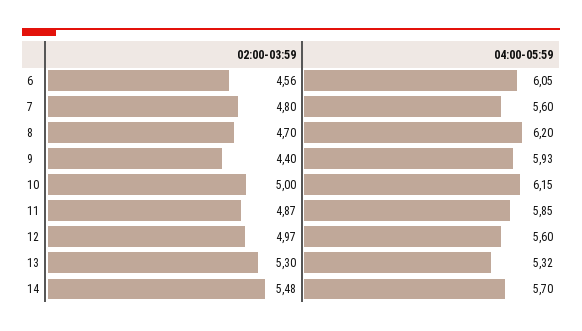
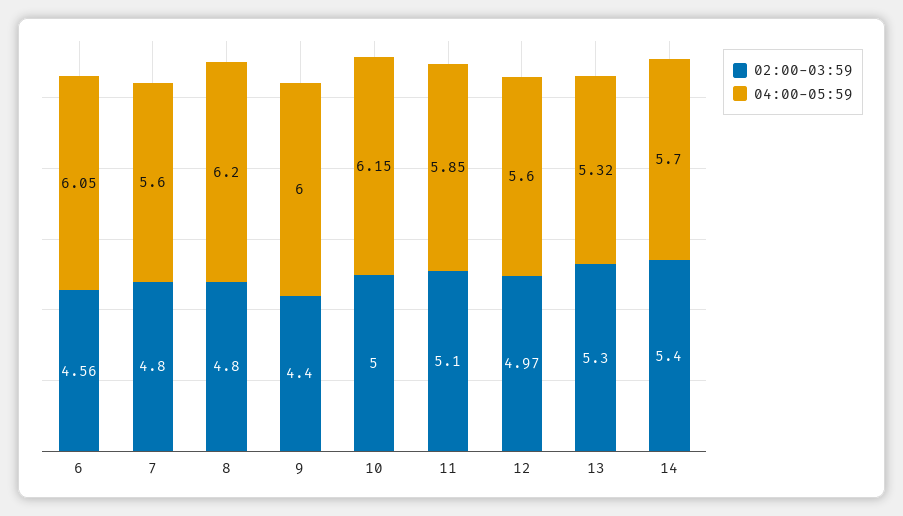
  {
    "02:00-03:59": {
      "6": 4.56,
      "7": 4.8,
-     "8": 4.7,
+     "8": 4.8,
      "9": 4.4,
      "10": 5,
-     "11": 4.87,
+     "11": 5.1,
      "12": 4.97,
      "13": 5.3,
-     "14": 5.48
+     "14": 5.4
    },
    "04:00-05:59": {
      "6": 6.05,
      "7": 5.6,
      "8": 6.2,
-     "9": 5.93,
+     "9": 6,
      "10": 6.15,
      "11": 5.85,
      "12": 5.6,
      "13": 5.32,
      "14": 5.7
    }
  }

